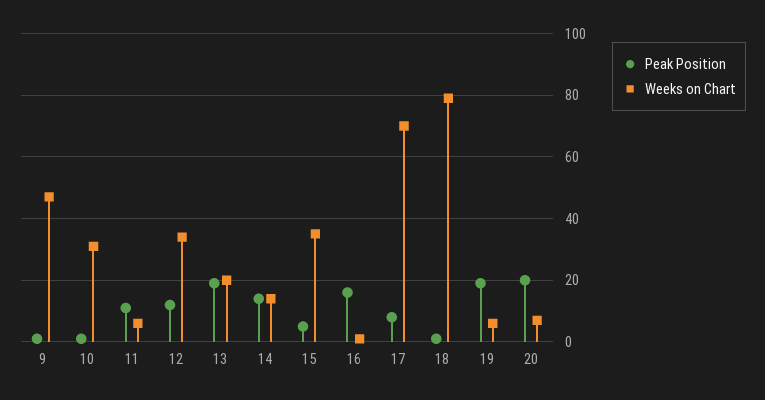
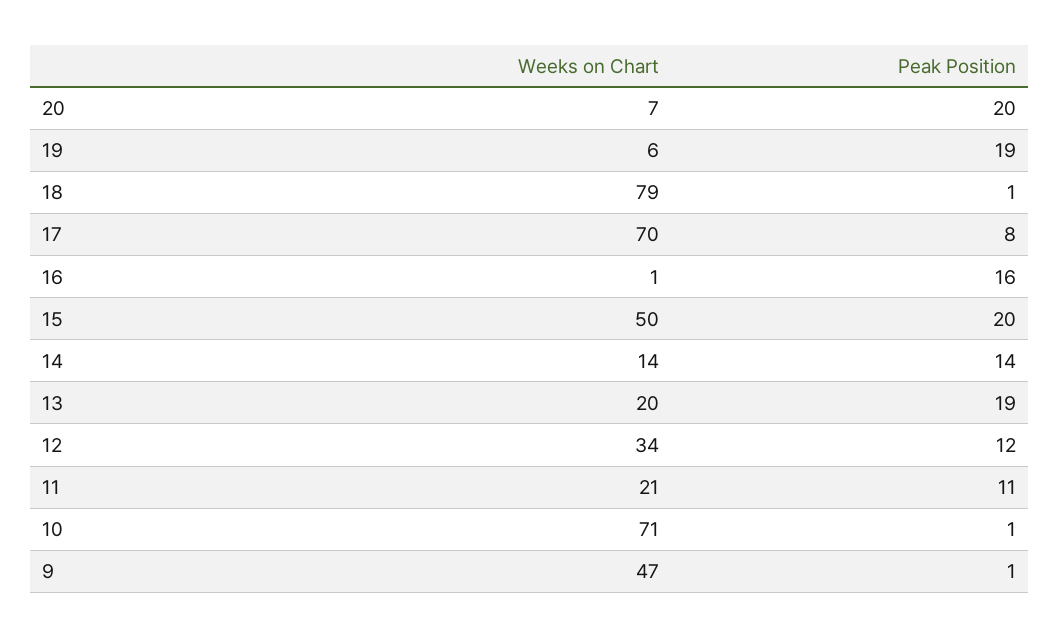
  {
    "Peak Position": {
      "9": 1,
      "10": 1,
      "11": 11,
      "12": 12,
      "13": 19,
      "14": 14,
-     "15": 5,
+     "15": 20,
      "16": 16,
      "17": 8,
      "18": 1,
      "19": 19,
      "20": 20
    },
    "Weeks on Chart": {
      "9": 47,
-     "10": 30,
+     "10": 71,
-     "11": 5,
+     "11": 21,
      "12": 34,
      "13": 20,
      "14": 14,
-     "15": 35,
+     "15": 50,
      "16": 1,
      "17": 70,
      "18": 79,
      "19": 6,
      "20": 7
    }
  }

